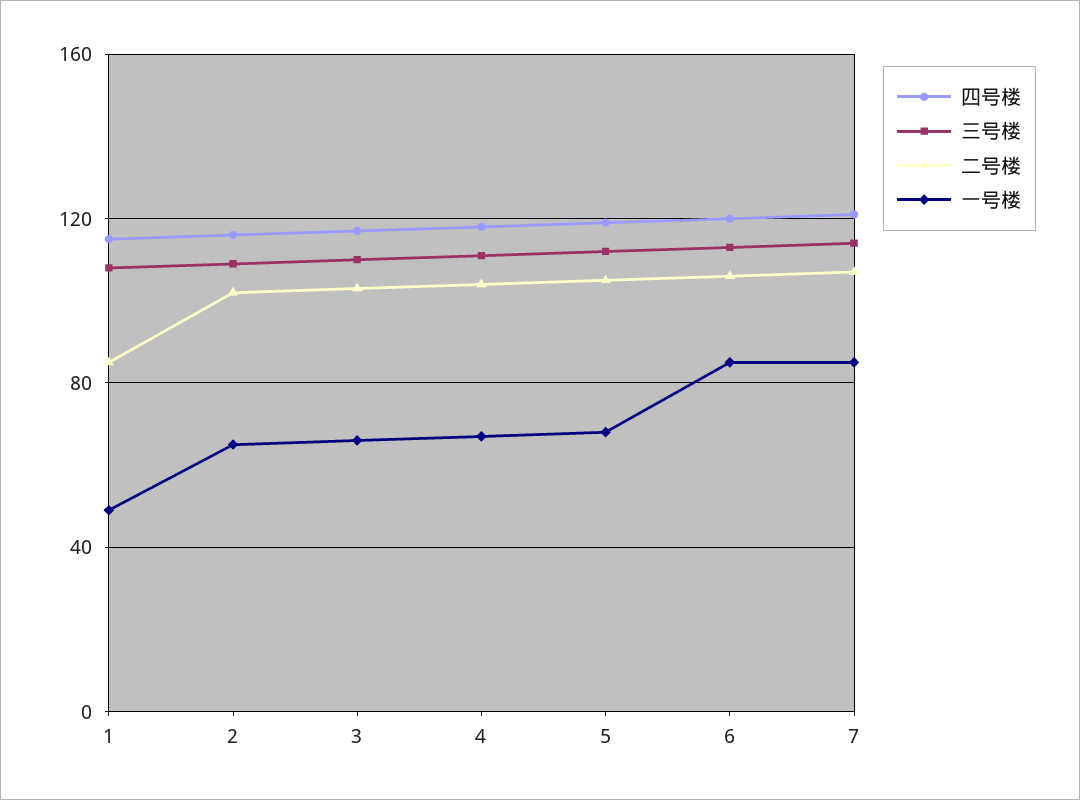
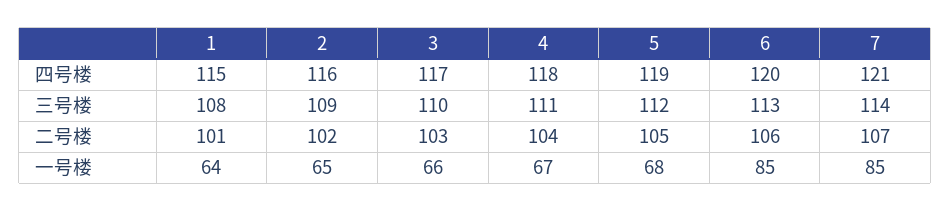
  {
    "四号楼": {
      "1": 115,
      "2": 116,
      "3": 117,
      "4": 118,
      "5": 119,
      "6": 120,
      "7": 121
    },
    "三号楼": {
      "1": 108,
      "2": 109,
      "3": 110,
      "4": 111,
      "5": 112,
      "6": 113,
      "7": 114
    },
    "二号楼": {
-     "1": 85,
+     "1": 101,
      "2": 102,
      "3": 103,
      "4": 104,
      "5": 105,
      "6": 106,
      "7": 107
    },
    "一号楼": {
-     "1": 50,
+     "1": 64,
      "2": 65,
      "3": 66,
      "4": 67,
      "5": 68,
      "6": 85,
      "7": 85
    }
  }

